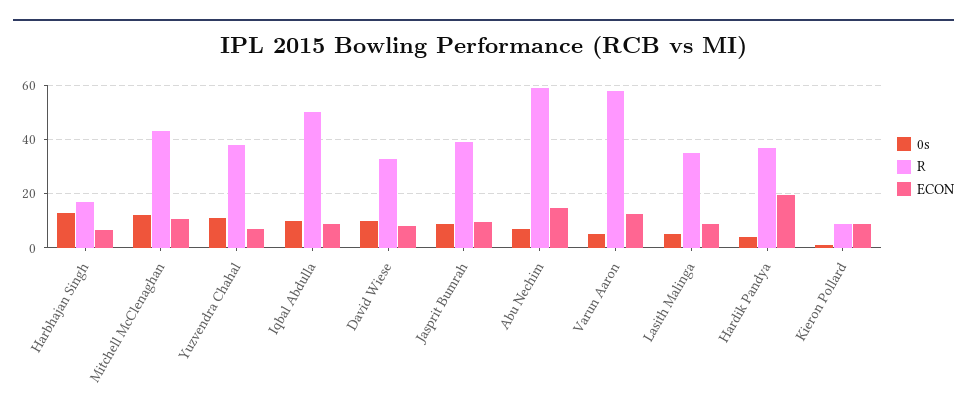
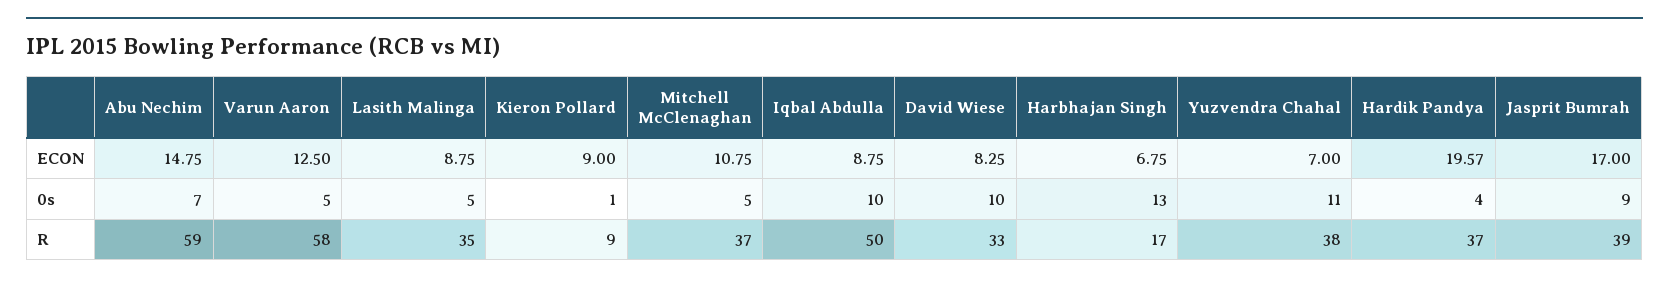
  {
    "0s": {
      "Harbhajan Singh": 13,
-     "Mitchell McClenaghan": 12.5,
+     "Mitchell McClenaghan": 5,
      "Yuzvendra Chahal": 11,
      "Iqbal Abdulla": 10,
      "David Wiese": 10,
      "Jasprit Bumrah": 9,
      "Abu Nechim": 7,
      "Varun Aaron": 5,
      "Lasith Malinga": 5,
      "Hardik Pandya": 4,
      "Kieron Pollard": 1
    },
    "R": {
      "Harbhajan Singh": 17,
-     "Mitchell McClenaghan": 42.5,
+     "Mitchell McClenaghan": 37,
      "Yuzvendra Chahal": 38,
      "Iqbal Abdulla": 50,
      "David Wiese": 33,
      "Jasprit Bumrah": 39,
      "Abu Nechim": 59,
      "Varun Aaron": 58,
      "Lasith Malinga": 35,
      "Hardik Pandya": 37,
      "Kieron Pollard": 9
    },
    "ECON": {
      "Harbhajan Singh": 6.75,
      "Mitchell McClenaghan": 10.75,
      "Yuzvendra Chahal": 7,
      "Iqbal Abdulla": 8.75,
      "David Wiese": 8.25,
-     "Jasprit Bumrah": 10,
+     "Jasprit Bumrah": 17,
      "Abu Nechim": 14.75,
      "Varun Aaron": 12.5,
      "Lasith Malinga": 8.75,
      "Hardik Pandya": 19.57,
      "Kieron Pollard": 9
    }
  }

